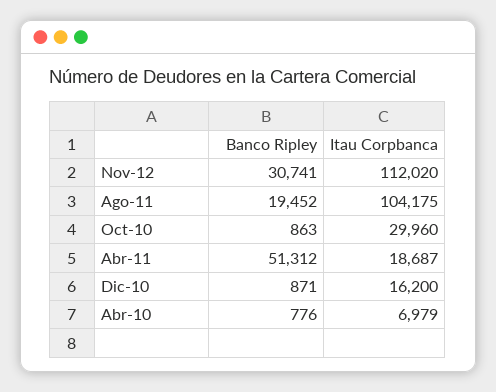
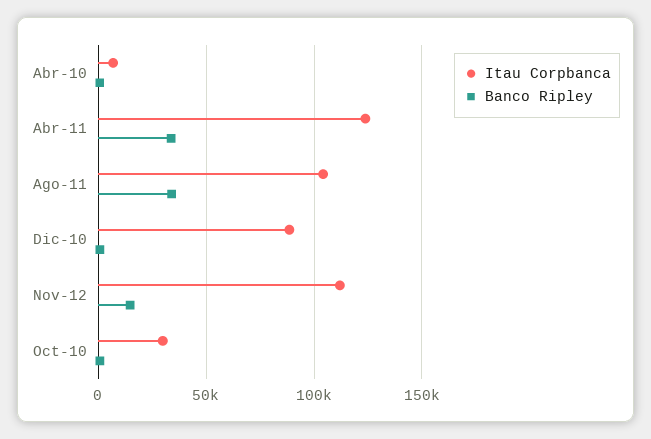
  {
    "Banco Ripley": {
-     "Nov-12": 30741,
+     "Nov-12": 15000,
-     "Ago-11": 19452,
+     "Ago-11": 35000,
      "Oct-10": 863,
-     "Abr-11": 51312,
+     "Abr-11": 35000,
      "Dic-10": 871,
      "Abr-10": 776
    },
    "Itau Corpbanca": {
      "Nov-12": 112020,
      "Ago-11": 104175,
      "Oct-10": 29960,
-     "Abr-11": 18687,
+     "Abr-11": 125000,
-     "Dic-10": 16200,
+     "Dic-10": 90000,
      "Abr-10": 6979
    }
  }

